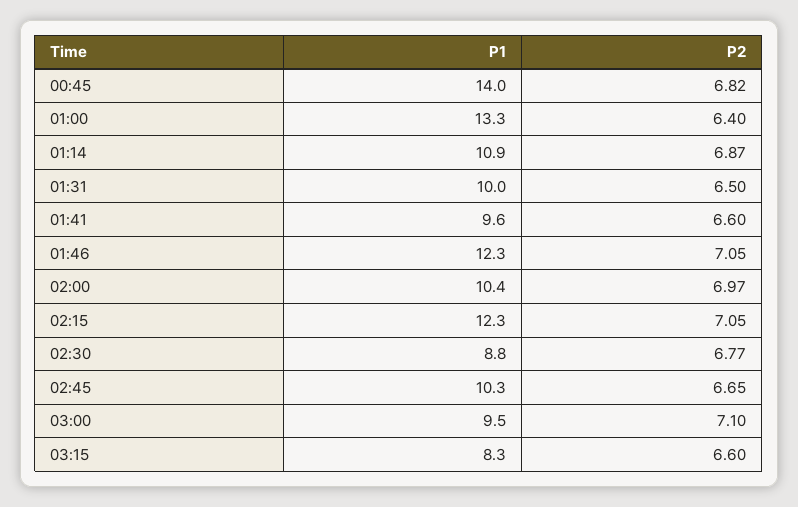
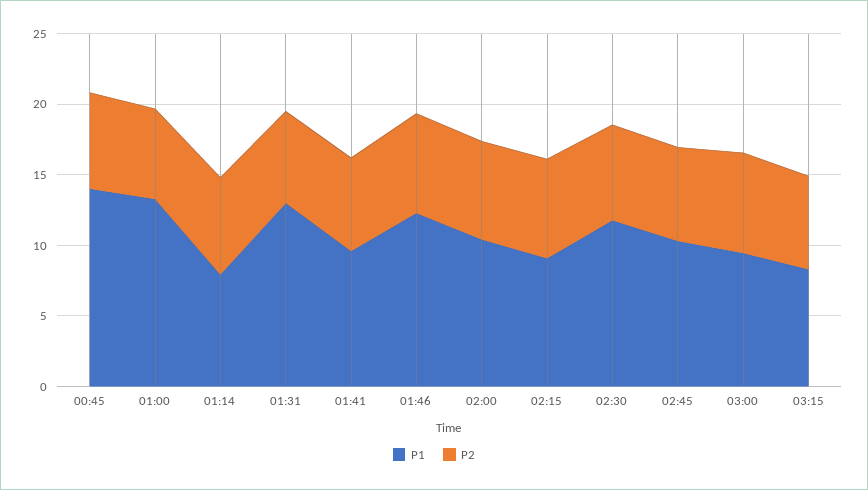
  {
    "P1": {
      "00:45": 14,
      "01:00": 13.3,
-     "01:14": 10.9,
+     "01:14": 8,
-     "01:31": 10,
+     "01:31": 13,
      "01:41": 9.6,
      "01:46": 12.3,
      "02:00": 10.4,
-     "02:15": 12.3,
+     "02:15": 9,
-     "02:30": 8.8,
+     "02:30": 12,
      "02:45": 10.3,
      "03:00": 9.5,
      "03:15": 8.3
    },
    "P2": {
      "00:45": 6.82,
      "01:00": 6.4,
      "01:14": 6.87,
      "01:31": 6.5,
      "01:41": 6.6,
      "01:46": 7.05,
      "02:00": 6.97,
      "02:15": 7.05,
      "02:30": 6.77,
      "02:45": 6.65,
      "03:00": 7.1,
      "03:15": 6.6
    }
  }

